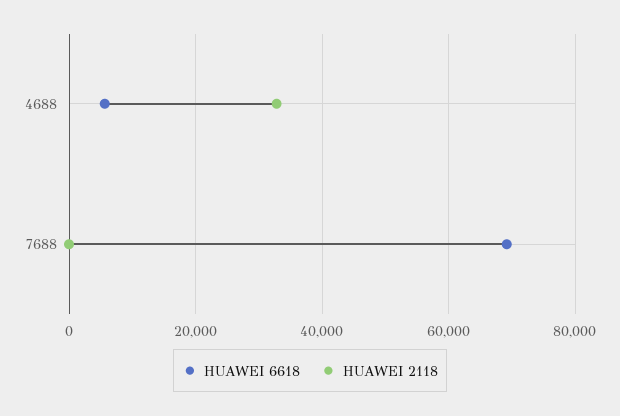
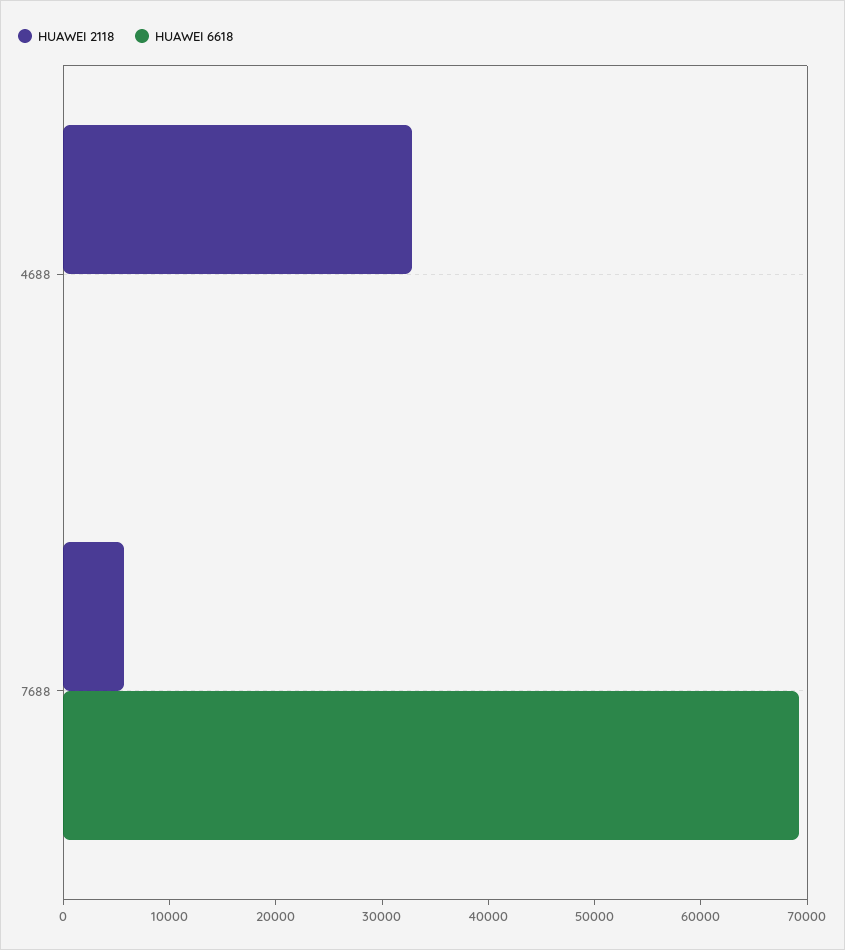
  {
    "HUAWEI 6618": {
-     "4688": 6000,
+     "4688": 0,
      "7688": 70000
    },
    "HUAWEI 2118": {
      "4688": 32000,
-     "7688": 0
+     "7688": 6000
    }
  }

